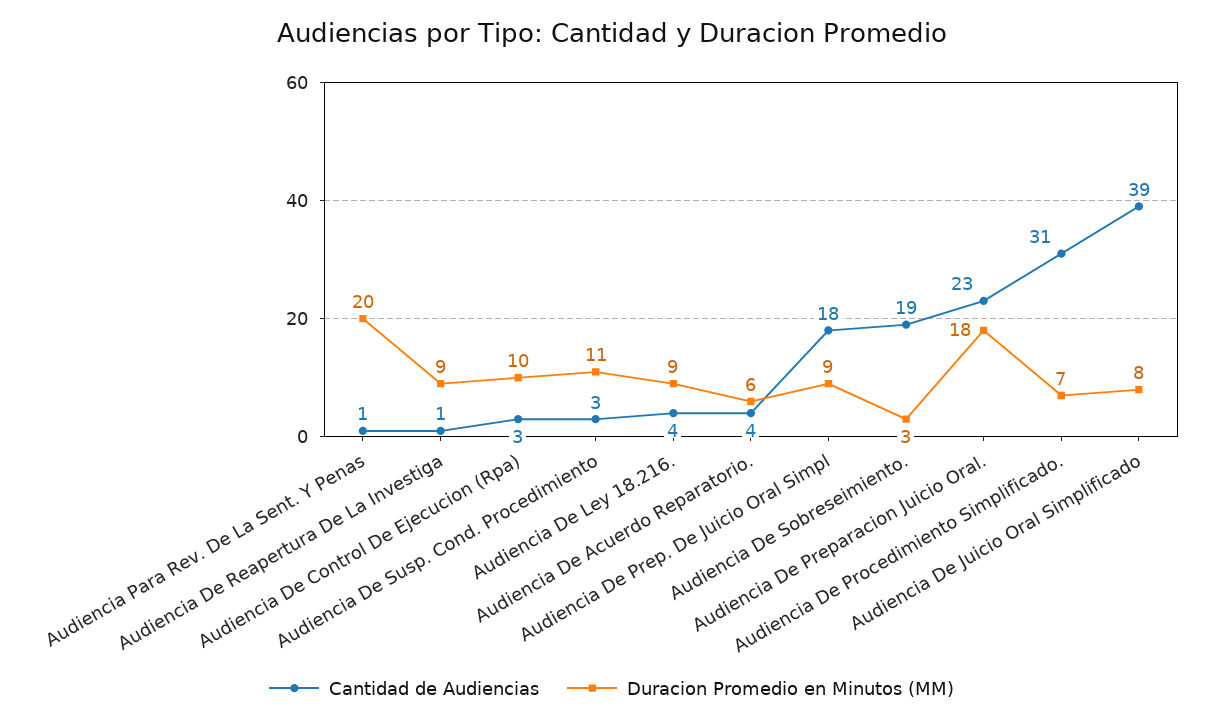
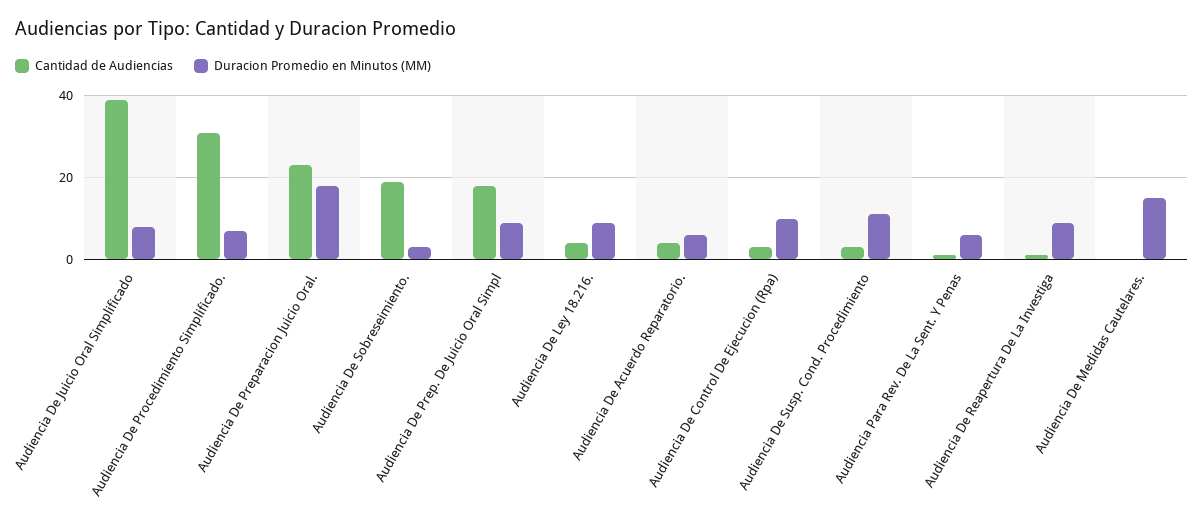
  {
    "Cantidad de Audiencias": {
      "Audiencia Para Rev. De La Sent. Y Penas": 1,
      "Audiencia De Reapertura De La Investiga": 1,
      "Audiencia De Control De Ejecucion (Rpa)": 3,
      "Audiencia De Susp. Cond. Procedimiento": 3,
      "Audiencia De Ley 18.216.": 4,
      "Audiencia De Acuerdo Reparatorio.": 4,
      "Audiencia De Prep. De Juicio Oral Simpl": 18,
      "Audiencia De Sobreseimiento.": 19,
      "Audiencia De Preparacion Juicio Oral.": 23,
      "Audiencia De Procedimiento Simplificado.": 31,
-     "Audiencia De Juicio Oral Simplificado": 39
+     "Audiencia De Juicio Oral Simplificado": 39,
+     "Audiencia De Medidas Cautelares.": 0
    },
    "Duracion Promedio en Minutos (MM)": {
-     "Audiencia Para Rev. De La Sent. Y Penas": 20,
+     "Audiencia Para Rev. De La Sent. Y Penas": 5,
      "Audiencia De Reapertura De La Investiga": 9,
      "Audiencia De Control De Ejecucion (Rpa)": 10,
      "Audiencia De Susp. Cond. Procedimiento": 11,
      "Audiencia De Ley 18.216.": 9,
      "Audiencia De Acuerdo Reparatorio.": 6,
      "Audiencia De Prep. De Juicio Oral Simpl": 9,
      "Audiencia De Sobreseimiento.": 3,
      "Audiencia De Preparacion Juicio Oral.": 18,
      "Audiencia De Procedimiento Simplificado.": 7,
-     "Audiencia De Juicio Oral Simplificado": 8
+     "Audiencia De Juicio Oral Simplificado": 8,
+     "Audiencia De Medidas Cautelares.": 15
    }
  }

